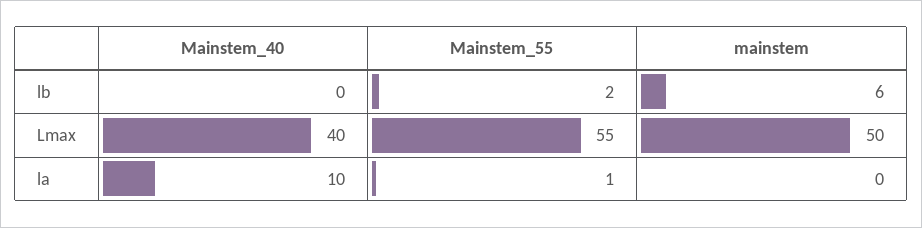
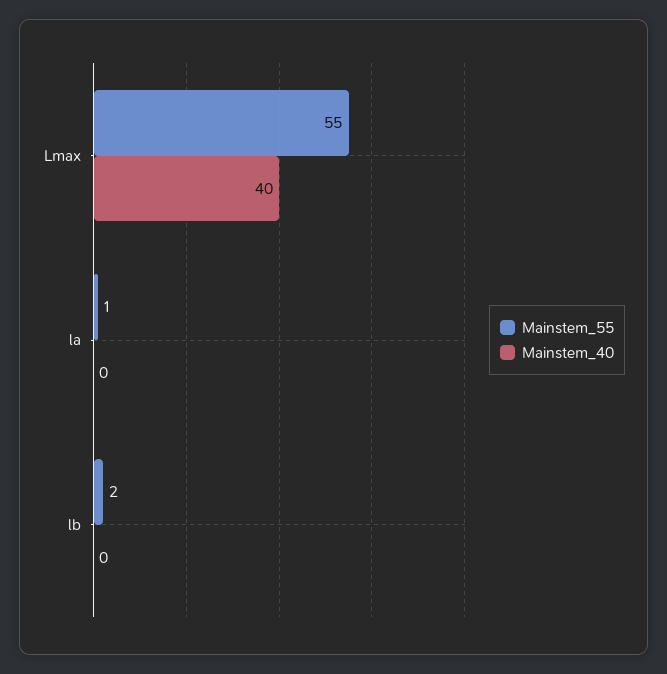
  {
    "Mainstem_40": {
      "lb": 0,
      "Lmax": 40,
-     "la": 10
+     "la": 0
    },
    "Mainstem_55": {
      "lb": 2,
      "Lmax": 55,
      "la": 1
-   },
+   }
-   "mainstem": {
-     "lb": 6,
-     "Lmax": 50,
-     "la": 0
-   }
  }

